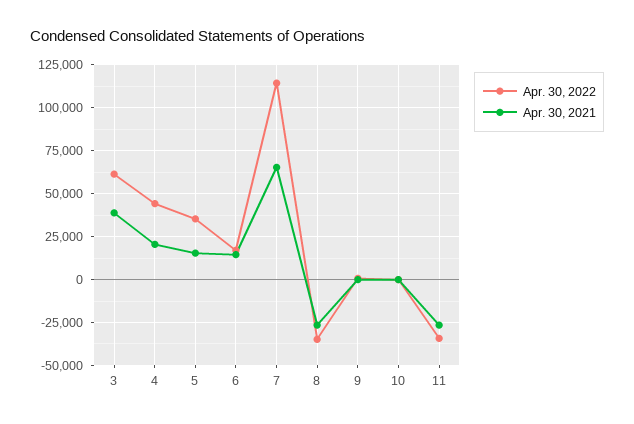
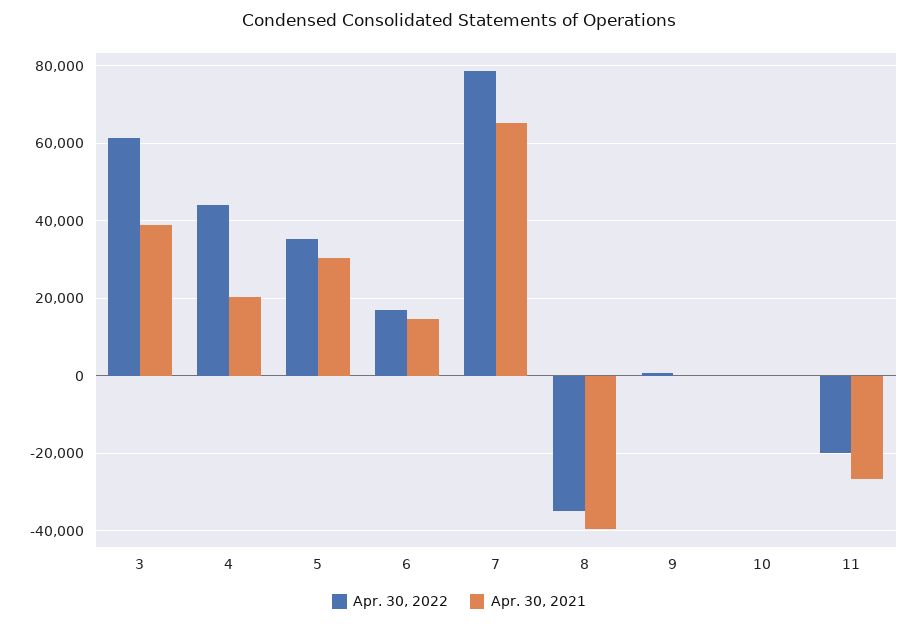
  {
    "Apr. 30, 2022": {
      "3": 62000,
      "4": 44000,
      "5": 36000,
      "6": 16000,
-     "7": 115000,
+     "7": 78000,
      "8": -34000,
      "9": 0,
      "10": 0,
-     "11": -35000
+     "11": -20000
    },
    "Apr. 30, 2021": {
      "3": 38000,
      "4": 20000,
-     "5": 15000,
+     "5": 30000,
      "6": 14000,
      "7": 66000,
-     "8": -25000,
+     "8": -40000,
      "9": 0,
      "10": 0,
      "11": -26000
    }
  }

